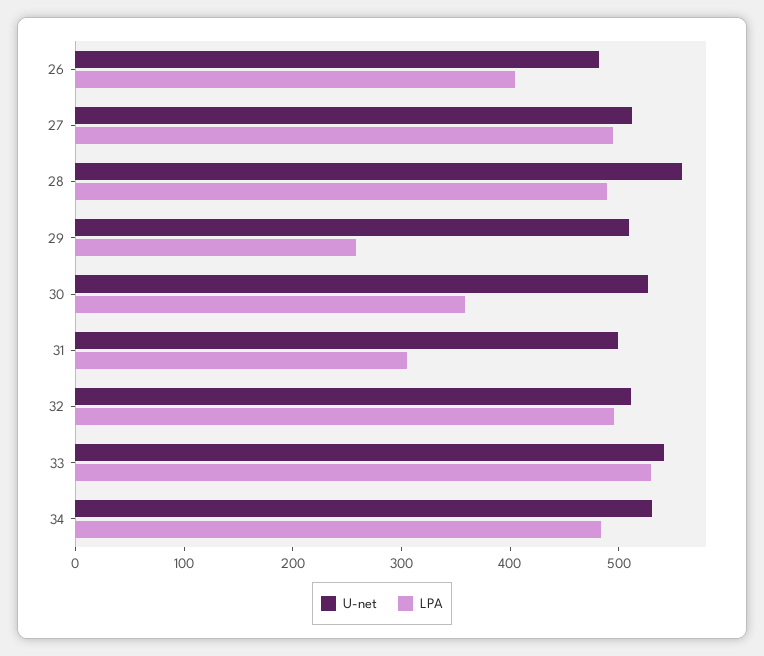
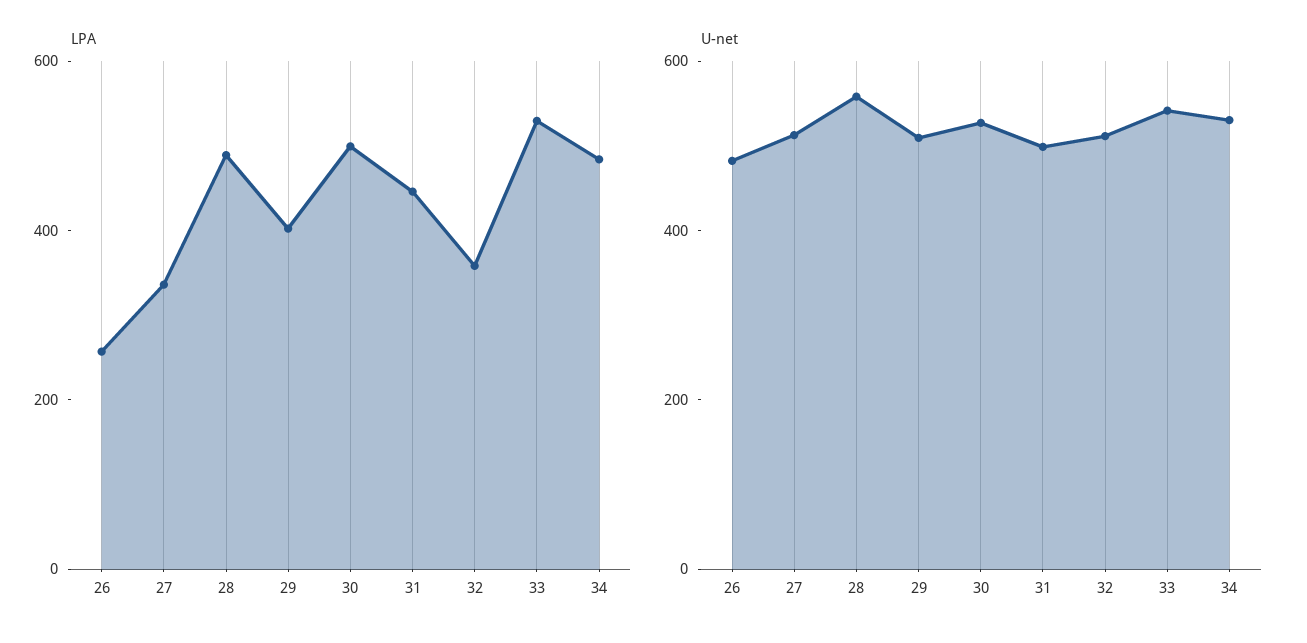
  {
    "U-net": {
      "26": 480,
      "27": 520,
      "28": 560,
      "29": 500,
      "30": 520,
      "31": 500,
      "32": 520,
      "33": 540,
      "34": 540
    },
    "LPA": {
-     "26": 400,
+     "26": 250,
-     "27": 500,
+     "27": 350,
      "28": 480,
-     "29": 260,
+     "29": 400,
-     "30": 360,
+     "30": 500,
-     "31": 300,
+     "31": 450,
-     "32": 500,
+     "32": 350,
      "33": 520,
      "34": 480
    }
  }

